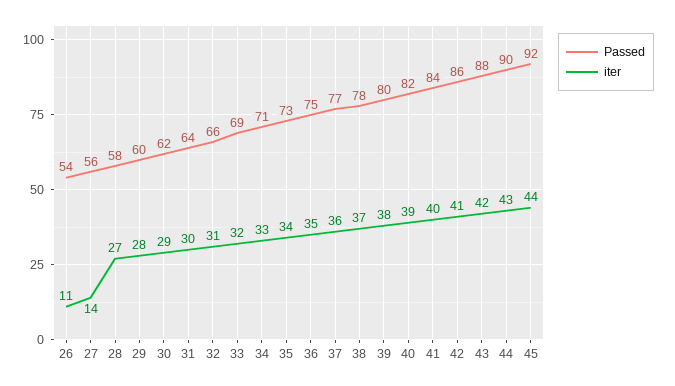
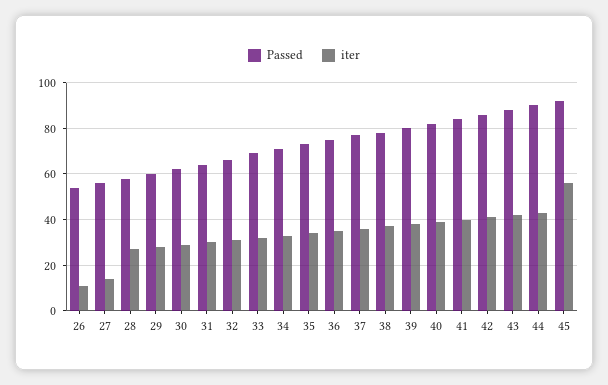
  {
    "Passed": {
      "26": 54,
      "27": 56,
      "28": 58,
      "29": 60,
      "30": 62,
      "31": 64,
      "32": 66,
      "33": 69,
      "34": 71,
      "35": 73,
      "36": 75,
      "37": 77,
      "38": 78,
      "39": 80,
      "40": 82,
      "41": 84,
      "42": 86,
      "43": 88,
      "44": 90,
      "45": 92
    },
    "iter": {
      "26": 11,
      "27": 14,
      "28": 27,
      "29": 28,
      "30": 29,
      "31": 30,
      "32": 31,
      "33": 32,
      "34": 33,
      "35": 34,
      "36": 35,
      "37": 36,
      "38": 37,
      "39": 38,
      "40": 39,
      "41": 40,
      "42": 41,
      "43": 42,
      "44": 43,
-     "45": 44
+     "45": 55
    }
  }

